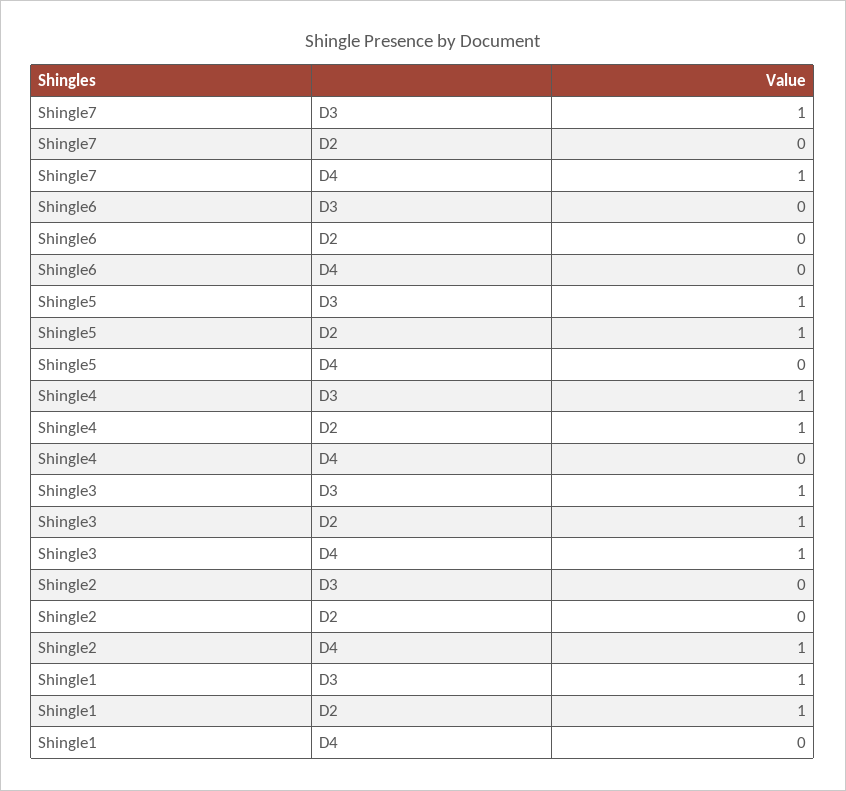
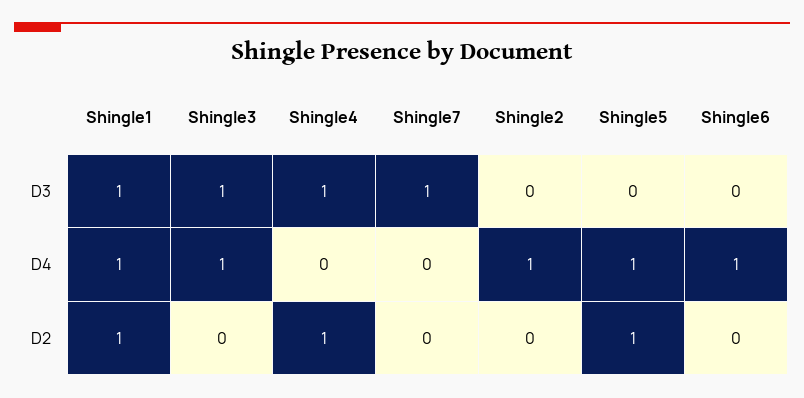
  {
    "Shingle7": {
      "D3": 1,
      "D2": 0,
-     "D4": 1
+     "D4": 0
    },
    "Shingle6": {
      "D3": 0,
      "D2": 0,
-     "D4": 0
+     "D4": 1
    },
    "Shingle5": {
-     "D3": 1,
+     "D3": 0,
      "D2": 1,
-     "D4": 0
+     "D4": 1
    },
    "Shingle4": {
      "D3": 1,
      "D2": 1,
      "D4": 0
    },
    "Shingle3": {
      "D3": 1,
-     "D2": 1,
+     "D2": 0,
      "D4": 1
    },
    "Shingle2": {
      "D3": 0,
      "D2": 0,
      "D4": 1
    },
    "Shingle1": {
      "D3": 1,
      "D2": 1,
-     "D4": 0
+     "D4": 1
    }
  }

